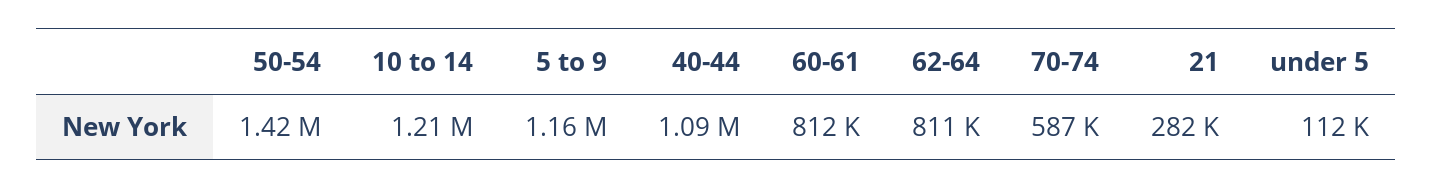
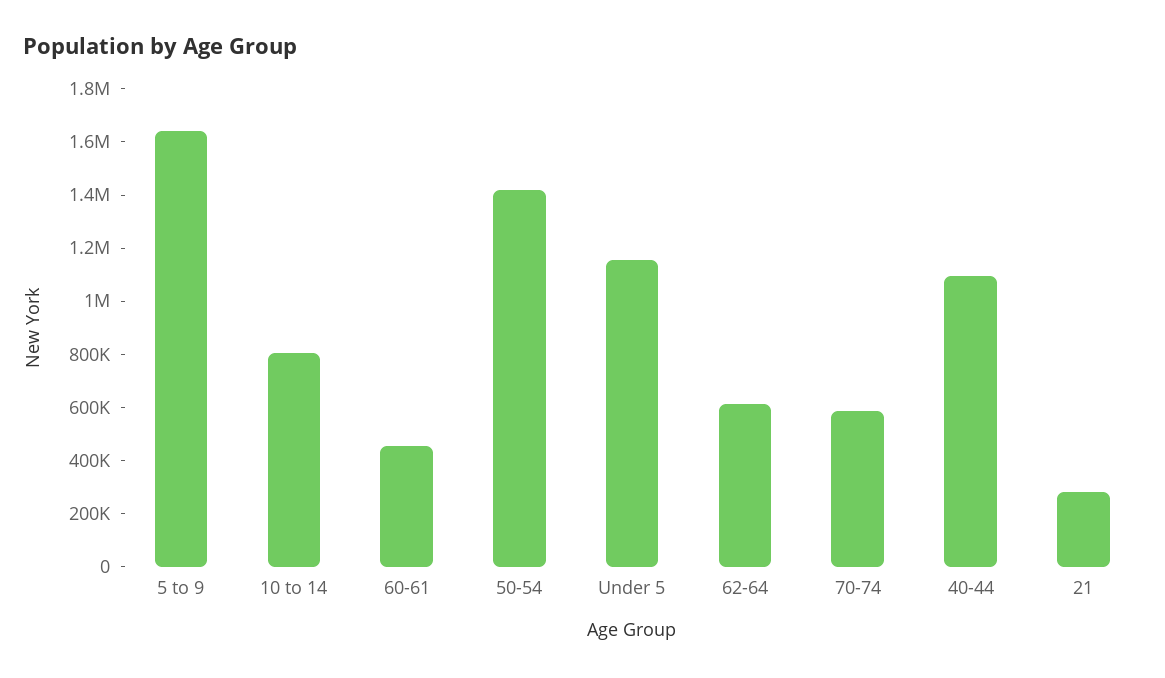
  {
    "50-54": 1420000,
-   "10 to 14": 1210000,
+   "10 to 14": 800000,
-   "5 to 9": 1160000,
+   "5 to 9": 1650000,
    "40-44": 1090000,
-   "60-61": 812000,
+   "60-61": 450000,
-   "62-64": 811000,
+   "62-64": 600000,
    "70-74": 587000,
    "21": 282000,
-   "under 5": 112000
+   "under 5": 1150000
  }

